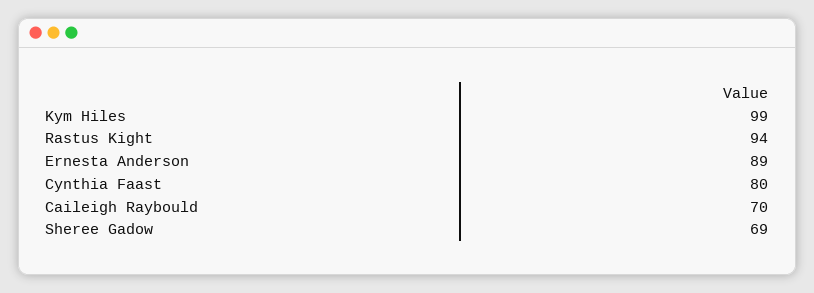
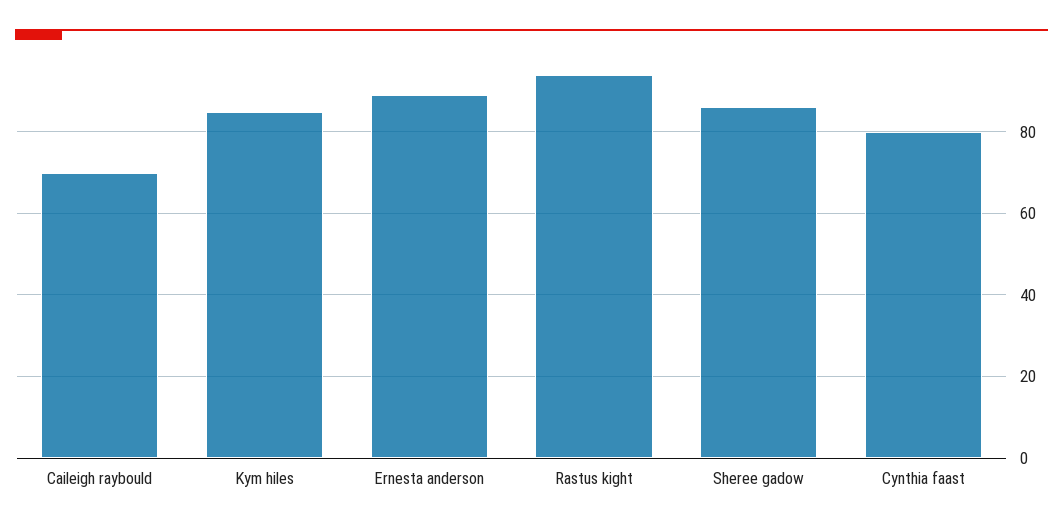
  {
-   "Kym Hiles": 99,
+   "Kym Hiles": 85,
    "Rastus Kight": 94,
    "Ernesta Anderson": 89,
    "Cynthia Faast": 80,
    "Caileigh Raybould": 70,
-   "Sheree Gadow": 69
+   "Sheree Gadow": 85
  }

